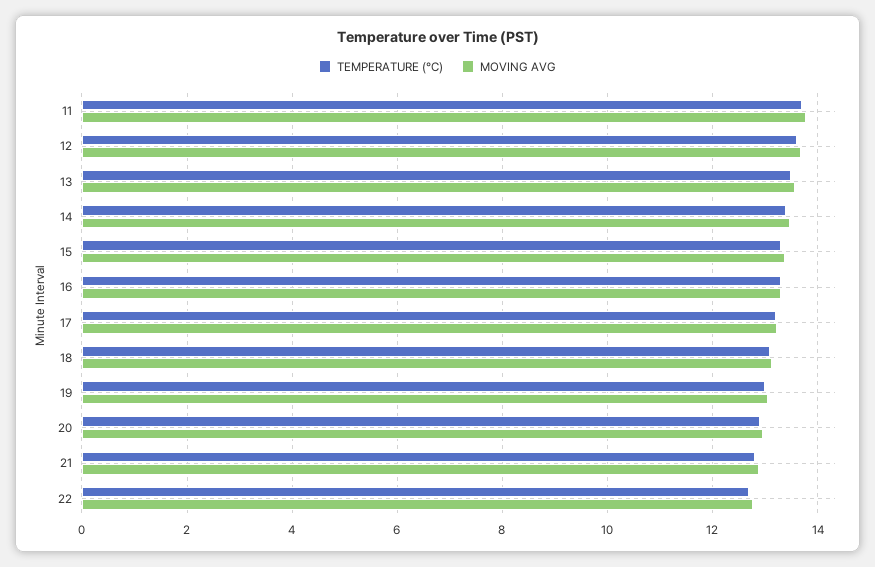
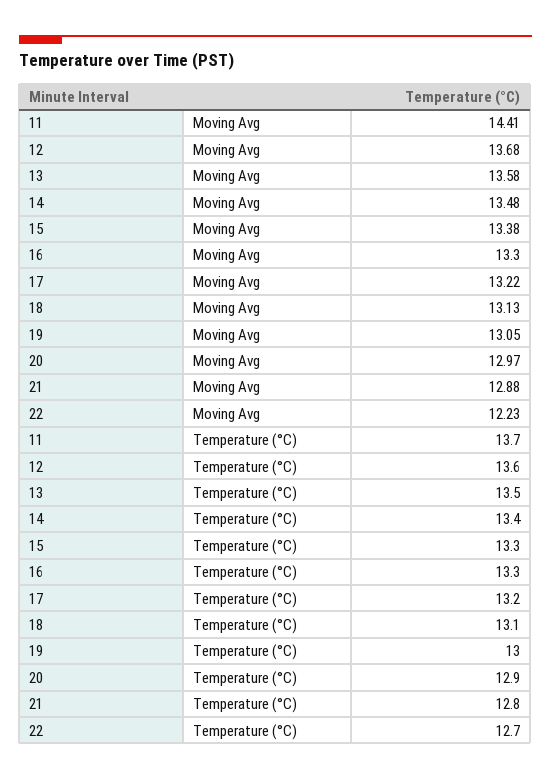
  {
    "TEMPERATURE (°C)": {
      "11": 13.7,
      "12": 13.6,
      "13": 13.5,
      "14": 13.4,
      "15": 13.3,
      "16": 13.3,
      "17": 13.2,
      "18": 13.1,
      "19": 13,
      "20": 12.9,
      "21": 12.8,
      "22": 12.7
    },
    "MOVING AVG": {
-     "11": 13.8,
+     "11": 14.41,
      "12": 13.68,
      "13": 13.58,
      "14": 13.48,
      "15": 13.38,
      "16": 13.3,
      "17": 13.22,
      "18": 13.13,
      "19": 13.05,
      "20": 12.97,
      "21": 12.88,
-     "22": 12.8
+     "22": 12.23
    }
  }

